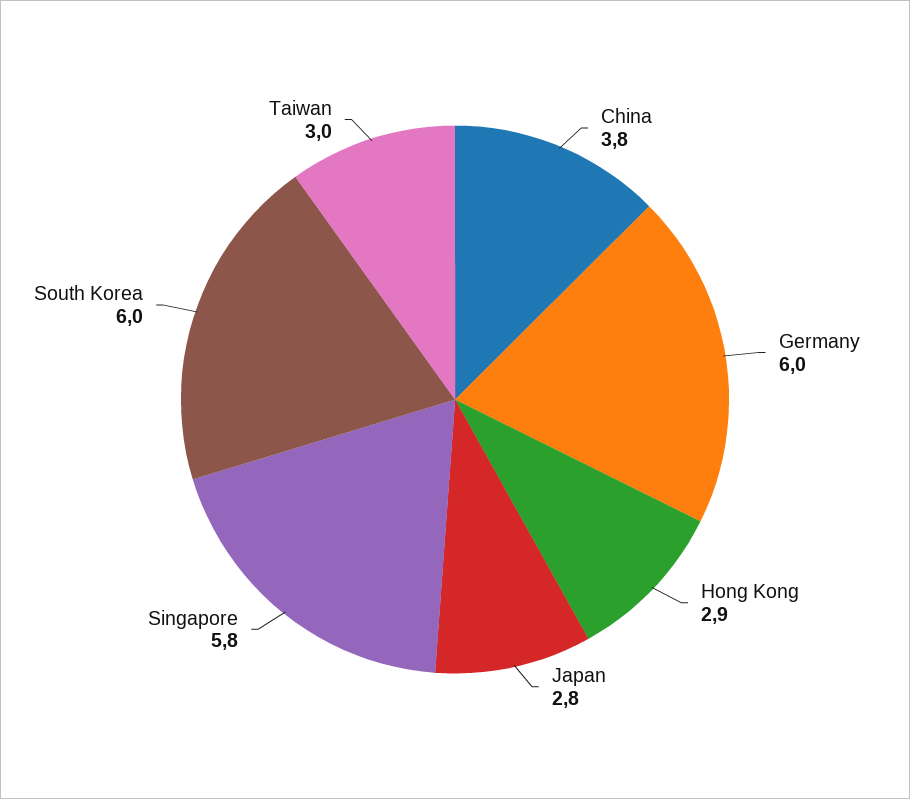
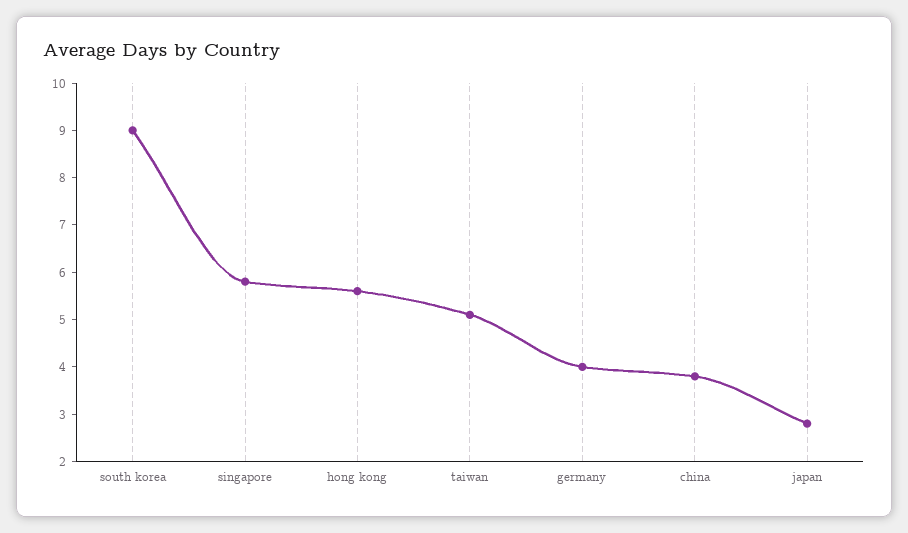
  {
    "China": 3.8,
-   "Germany": 6,
+   "Germany": 4,
-   "Hong Kong": 2.9,
+   "Hong Kong": 5.5,
    "Japan": 2.8,
    "Singapore": 5.8,
-   "South Korea": 6,
+   "South Korea": 9,
-   "Taiwan": 3
+   "Taiwan": 5
  }

